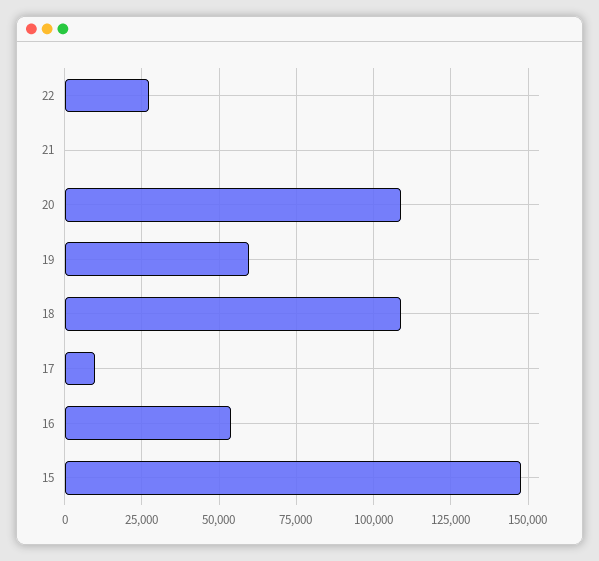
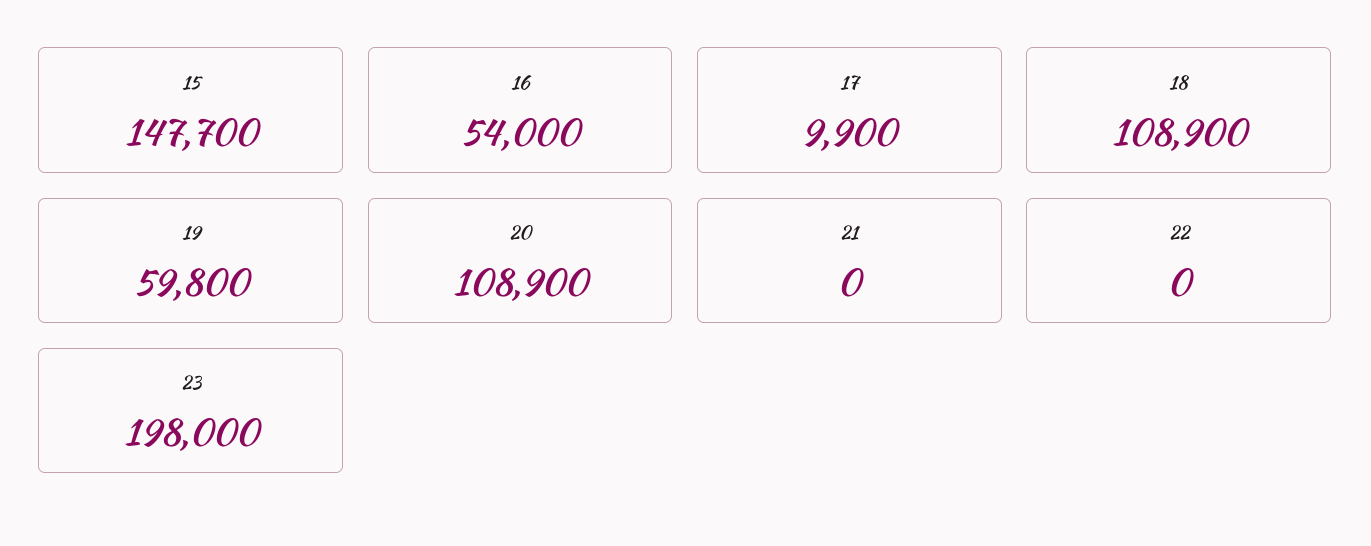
  {
-   "22": 27500,
+   "22": 0,
    "21": 0,
    "20": 108900,
    "19": 59800,
    "18": 108900,
    "17": 9900,
    "16": 54000,
-   "15": 147700
+   "15": 147700,
+   "23": 198000
  }

